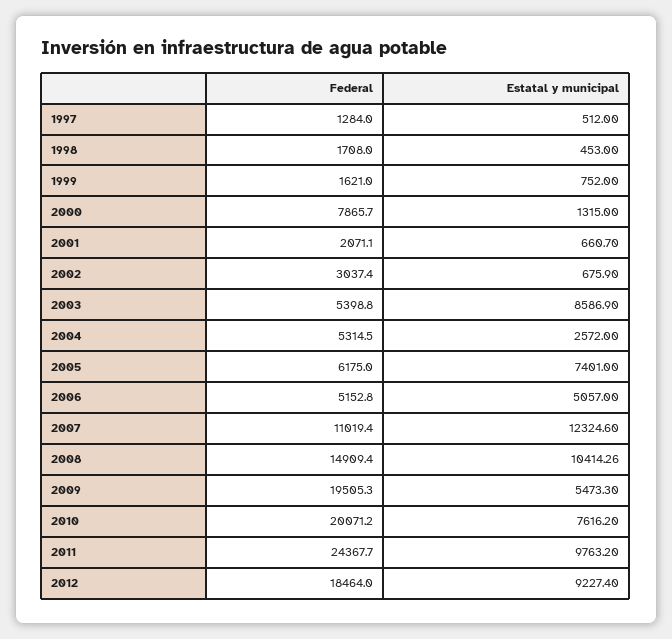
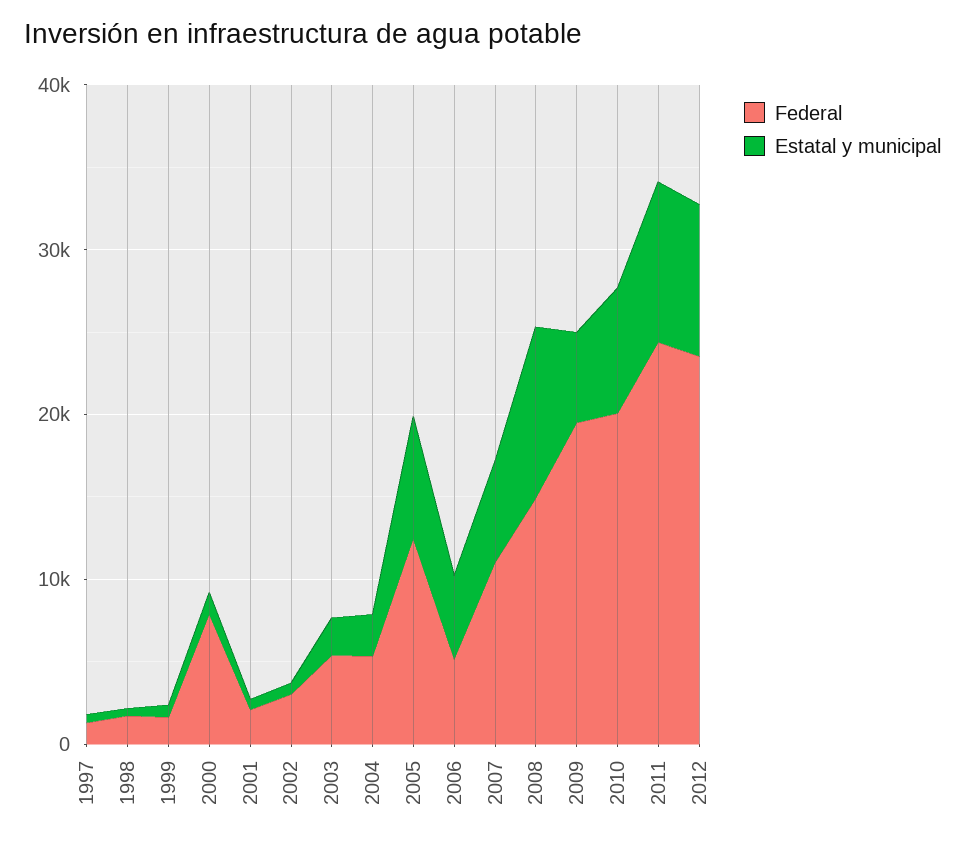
  {
    "Federal": {
      "1997": 1284,
      "1998": 1708,
      "1999": 1621,
      "2000": 7865.7,
      "2001": 2071.1,
      "2002": 3037.4,
      "2003": 5398.8,
      "2004": 5314.5,
-     "2005": 6175,
+     "2005": 12000,
      "2006": 5152.8,
      "2007": 11019.4,
      "2008": 14909.4,
      "2009": 19505.3,
      "2010": 20071.2,
      "2011": 24367.7,
-     "2012": 18464
+     "2012": 24000
    },
    "Estatal y municipal": {
      "1997": 512,
      "1998": 453,
      "1999": 752,
      "2000": 1315,
      "2001": 660.7,
      "2002": 675.9,
-     "2003": 8586.9,
+     "2003": 2000,
      "2004": 2572,
      "2005": 7401,
      "2006": 5057,
-     "2007": 12324.6,
+     "2007": 6000,
      "2008": 10414.26,
      "2009": 5473.3,
      "2010": 7616.2,
      "2011": 9763.2,
      "2012": 9227.4
    }
  }

